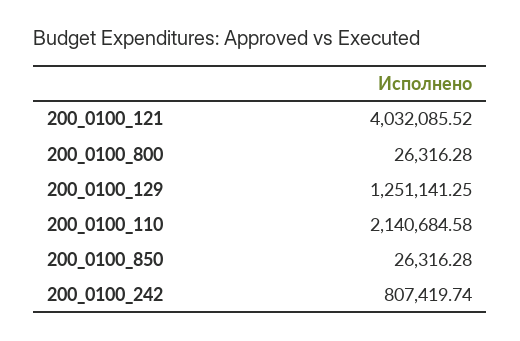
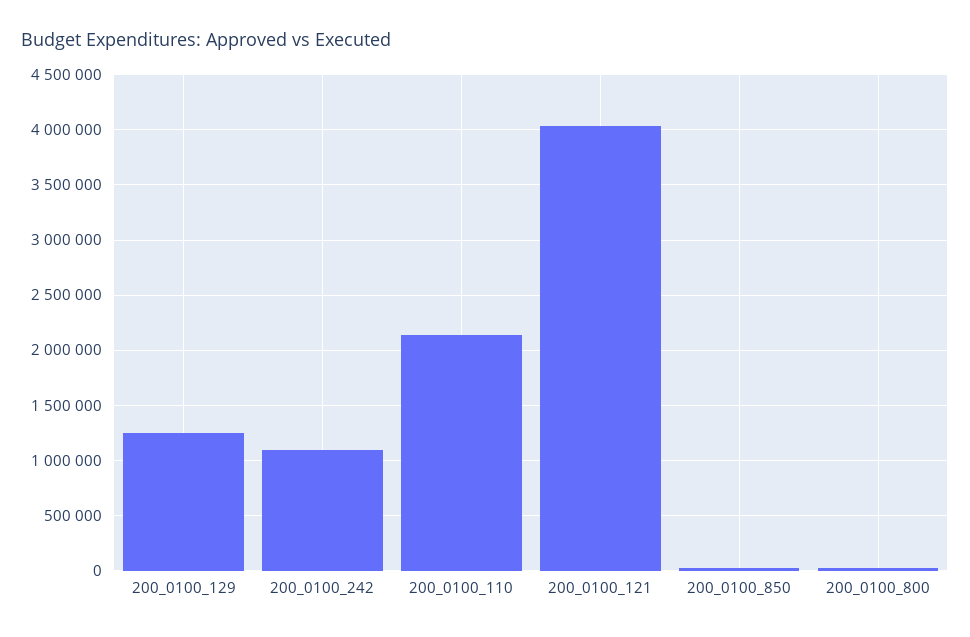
  {
    "200_0100_121": 4032085.52,
    "200_0100_800": 26316.28,
    "200_0100_129": 1251141.25,
    "200_0100_110": 2140684.58,
    "200_0100_850": 26316.28,
-   "200_0100_242": 807419.74
+   "200_0100_242": 1100000
  }

